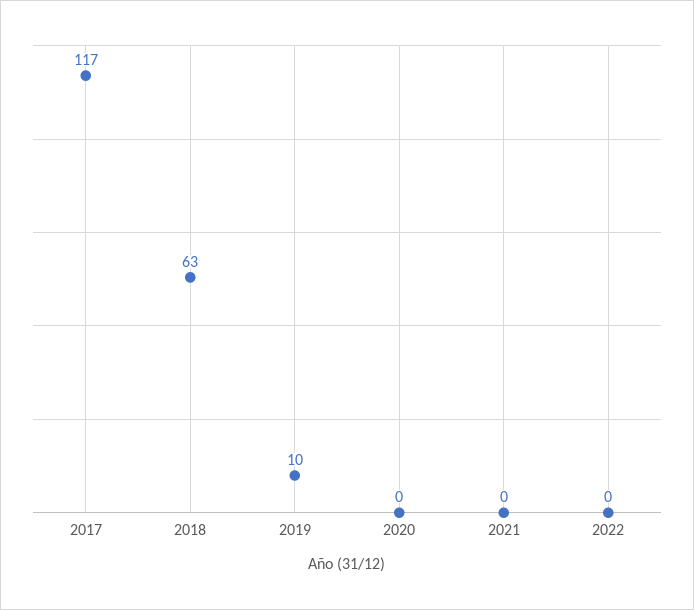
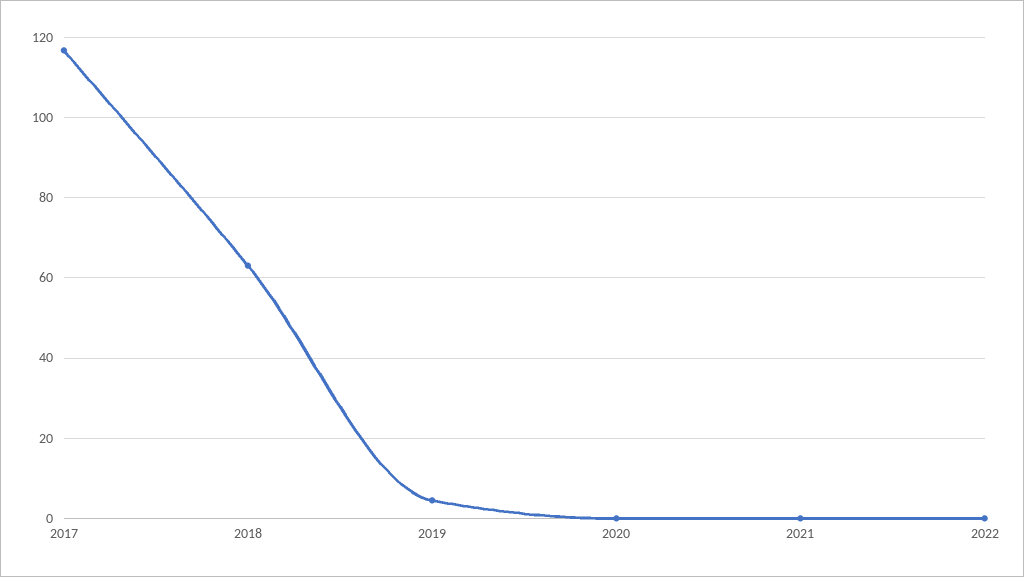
  {
    "2017": 117,
    "2018": 63,
-   "2019": 10,
+   "2019": 4,
    "2020": 0,
    "2021": 0,
    "2022": 0
  }

